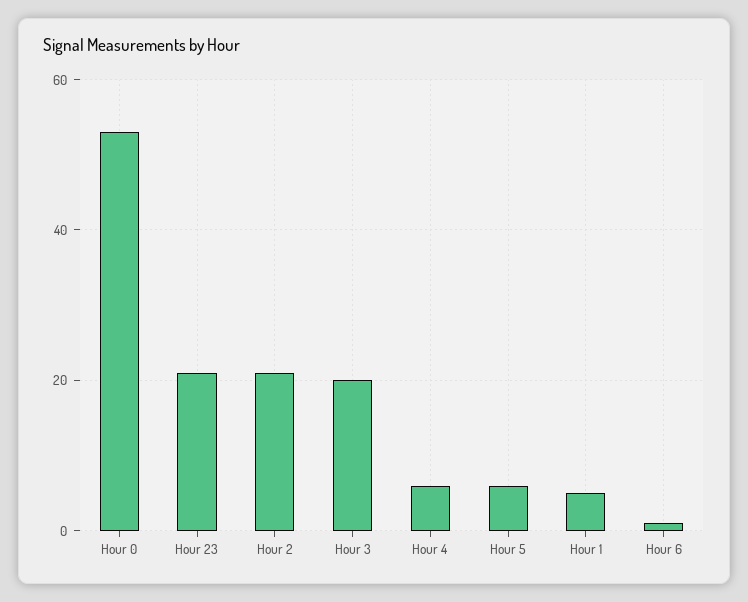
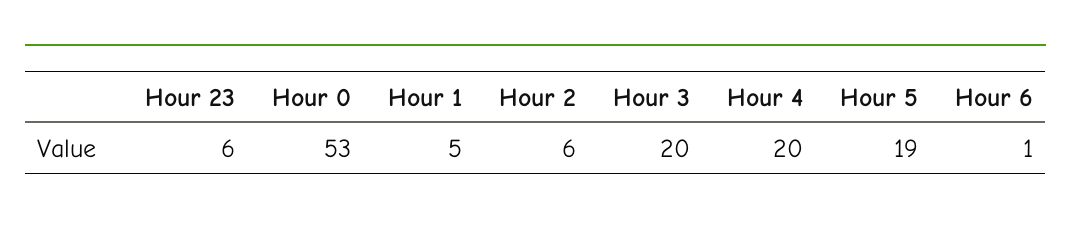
  {
    "Hour 0": 53,
-   "Hour 23": 20,
+   "Hour 23": 6,
-   "Hour 2": 20,
+   "Hour 2": 6,
    "Hour 3": 20,
-   "Hour 4": 5,
+   "Hour 4": 20,
-   "Hour 5": 5,
+   "Hour 5": 19,
    "Hour 1": 5,
    "Hour 6": 1
  }

